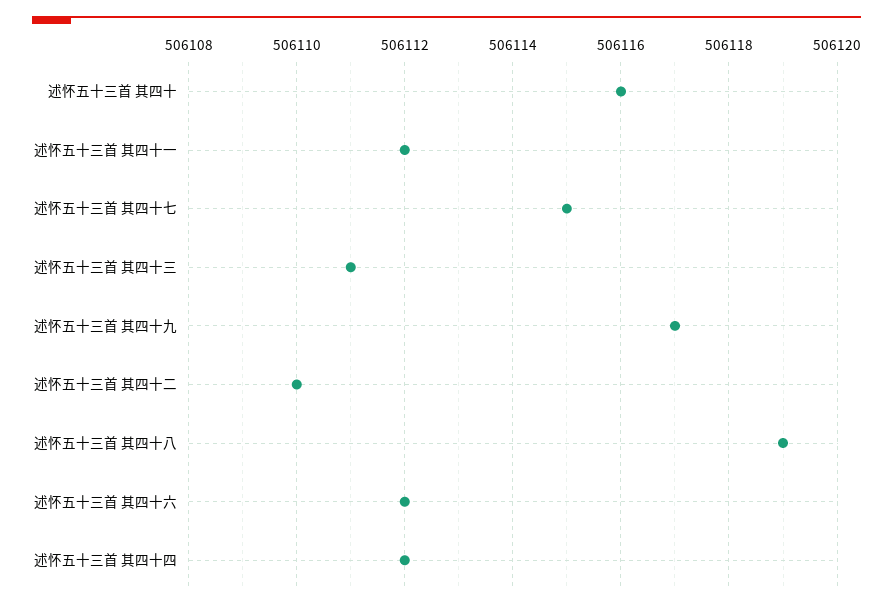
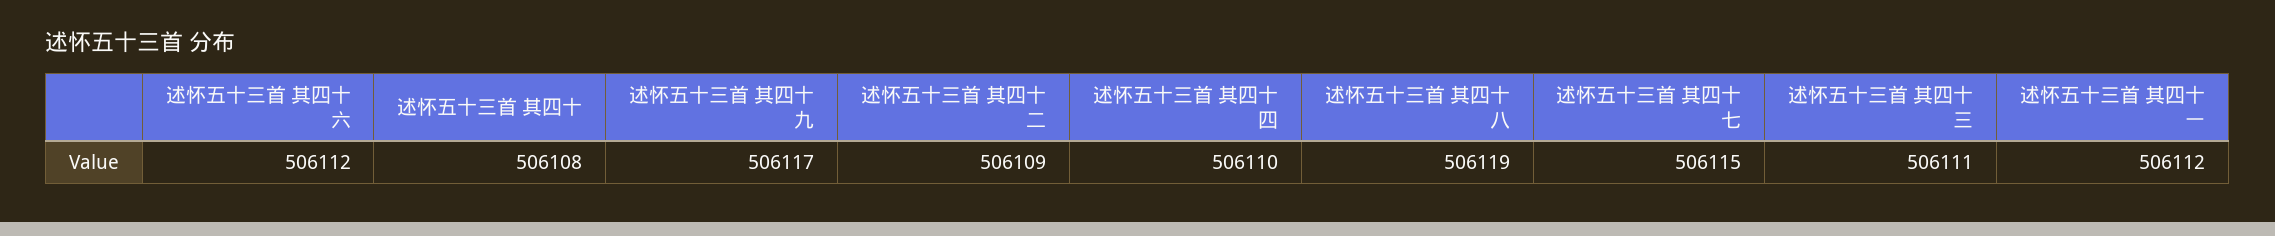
  {
-   "述怀五十三首 其四十": 506116,
+   "述怀五十三首 其四十": 506108,
    "述怀五十三首 其四十一": 506112,
    "述怀五十三首 其四十七": 506115,
    "述怀五十三首 其四十三": 506111,
    "述怀五十三首 其四十九": 506117,
-   "述怀五十三首 其四十二": 506110,
+   "述怀五十三首 其四十二": 506109,
    "述怀五十三首 其四十八": 506119,
    "述怀五十三首 其四十六": 506112,
-   "述怀五十三首 其四十四": 506112
+   "述怀五十三首 其四十四": 506110
  }

